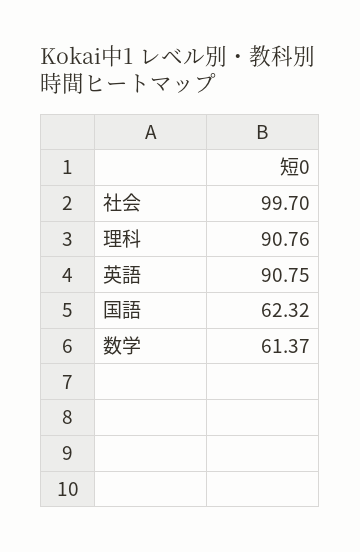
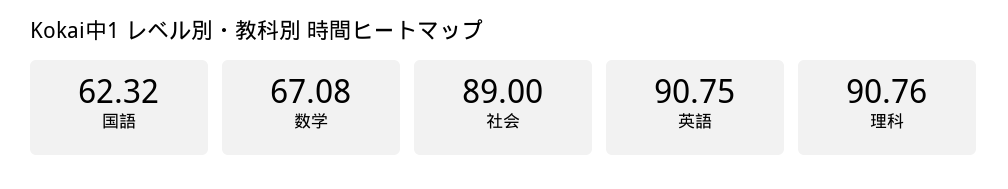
  {
-   "社会": 99.7,
+   "社会": 89,
    "理科": 90.76,
    "英語": 90.75,
    "国語": 62.32,
-   "数学": 61.37
+   "数学": 67.08
  }

